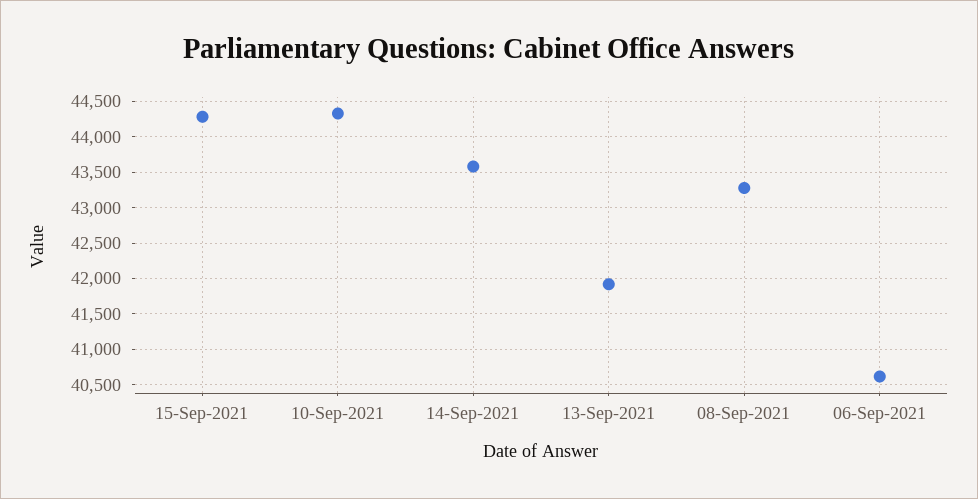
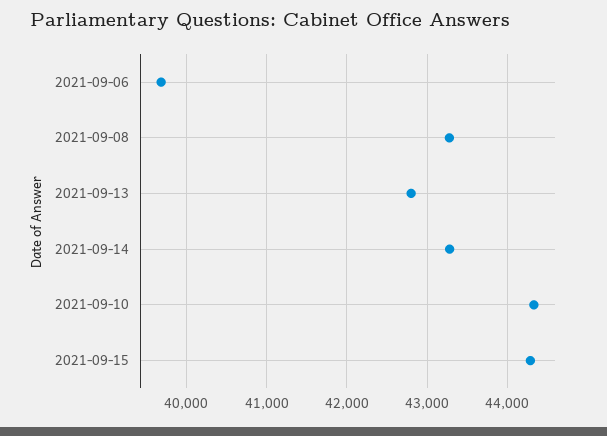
  {
    "15-Sep-2021": 44300,
    "10-Sep-2021": 44300,
-   "14-Sep-2021": 43600,
+   "14-Sep-2021": 43300,
-   "13-Sep-2021": 41900,
+   "13-Sep-2021": 42800,
    "08-Sep-2021": 43300,
-   "06-Sep-2021": 40600
+   "06-Sep-2021": 39700
  }

